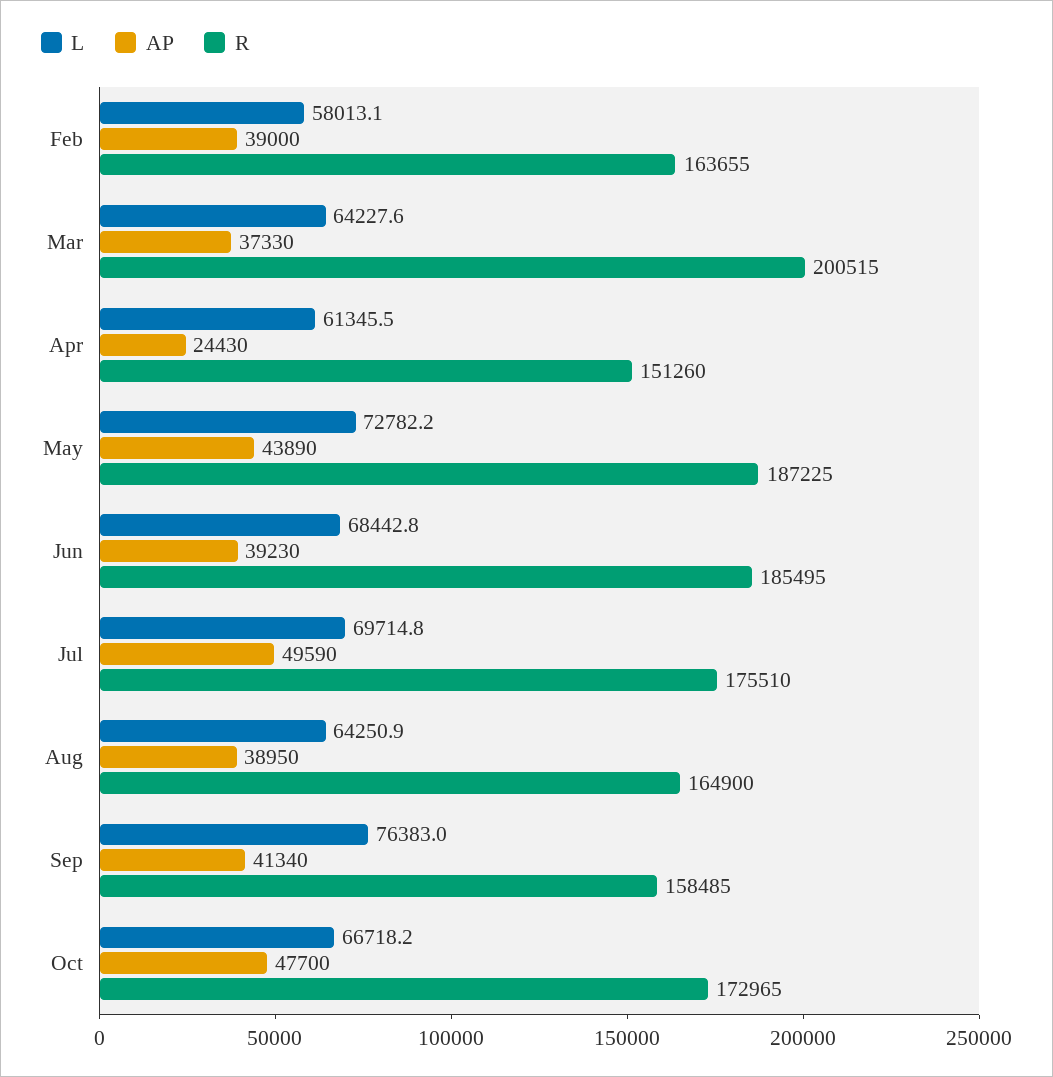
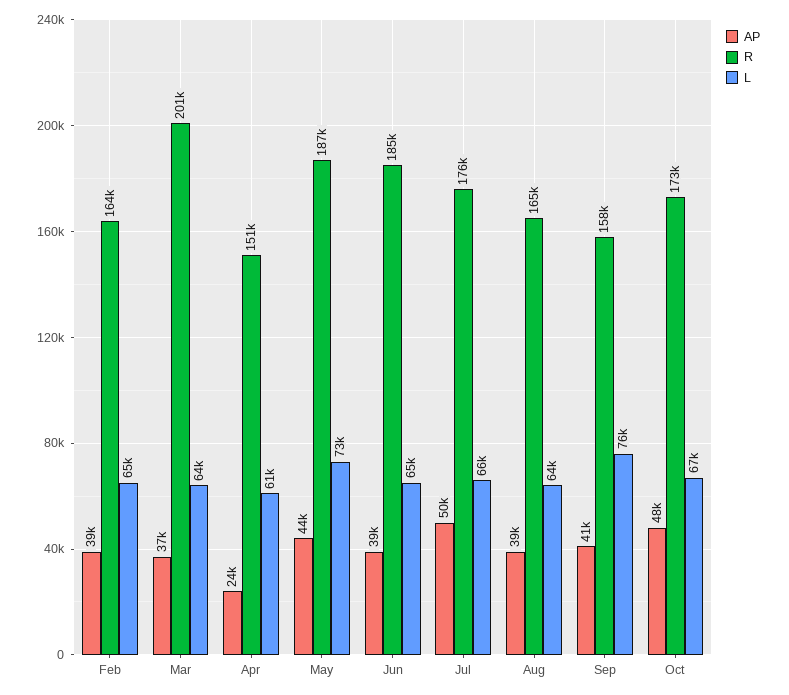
  {
    "L": {
-     "Feb": 58013.1,
+     "Feb": 65000,
      "Mar": 64227.6,
      "Apr": 61345.5,
      "May": 72782.2,
-     "Jun": 68442.8,
+     "Jun": 65000,
-     "Jul": 69714.8,
+     "Jul": 66000,
      "Aug": 64250.9,
      "Sep": 76383,
      "Oct": 66718.2
    },
    "AP": {
      "Feb": 39000,
      "Mar": 37330,
      "Apr": 24430,
      "May": 43890,
      "Jun": 39230,
      "Jul": 49590,
      "Aug": 38950,
      "Sep": 41340,
      "Oct": 47700
    },
    "R": {
      "Feb": 163655,
      "Mar": 200515,
      "Apr": 151260,
      "May": 187225,
      "Jun": 185495,
      "Jul": 175510,
      "Aug": 164900,
      "Sep": 158485,
      "Oct": 172965
    }
  }

